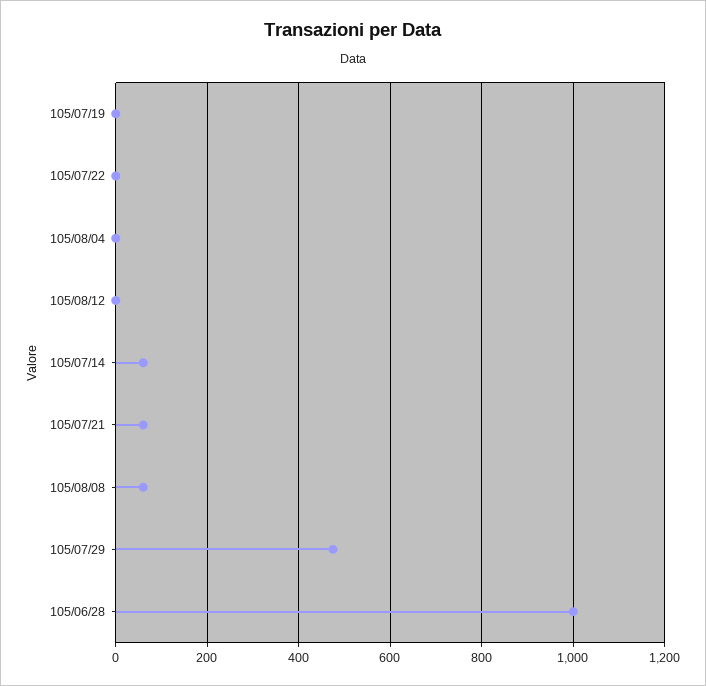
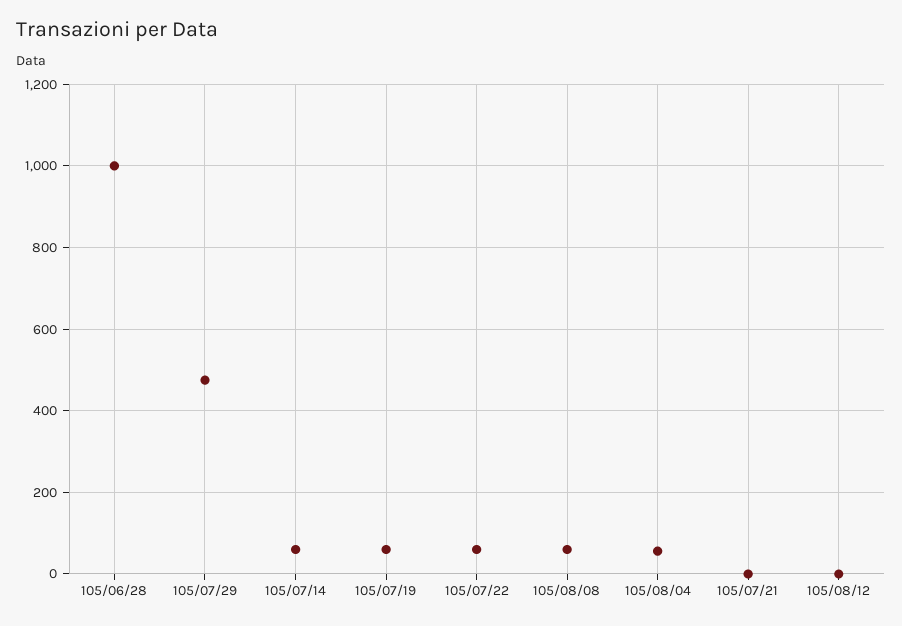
  {
-   "105/07/19": 0,
+   "105/07/19": 60,
-   "105/07/22": 0,
+   "105/07/22": 60,
-   "105/08/04": 0,
+   "105/08/04": 60,
    "105/08/12": 0,
    "105/07/14": 60,
-   "105/07/21": 60,
+   "105/07/21": 0,
    "105/08/08": 60,
    "105/07/29": 480,
    "105/06/28": 1000
  }

